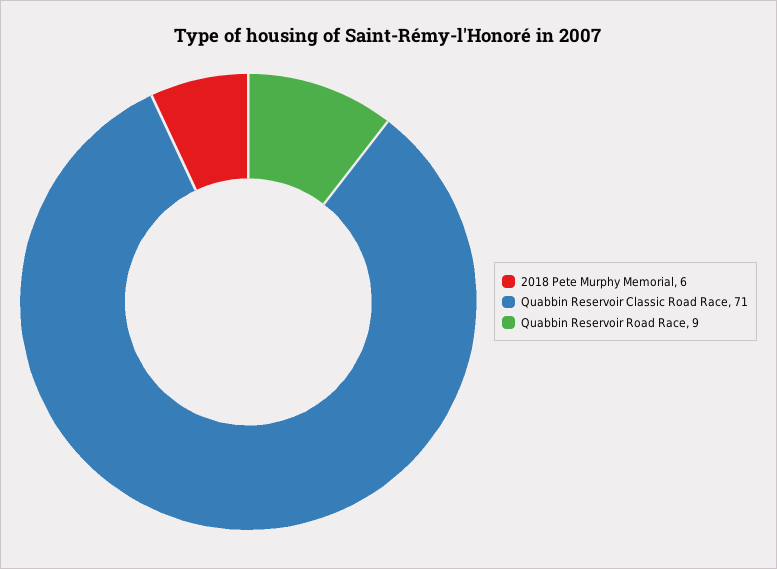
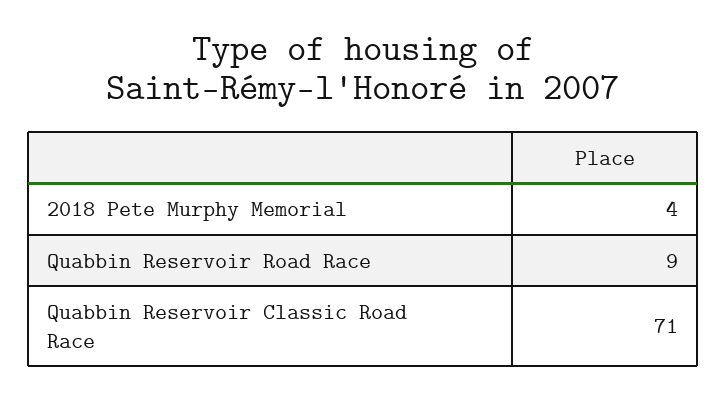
  {
-   "2018 Pete Murphy Memorial": 6,
+   "2018 Pete Murphy Memorial": 4,
    "Quabbin Reservoir Classic Road Race": 71,
    "Quabbin Reservoir Road Race": 9
  }

